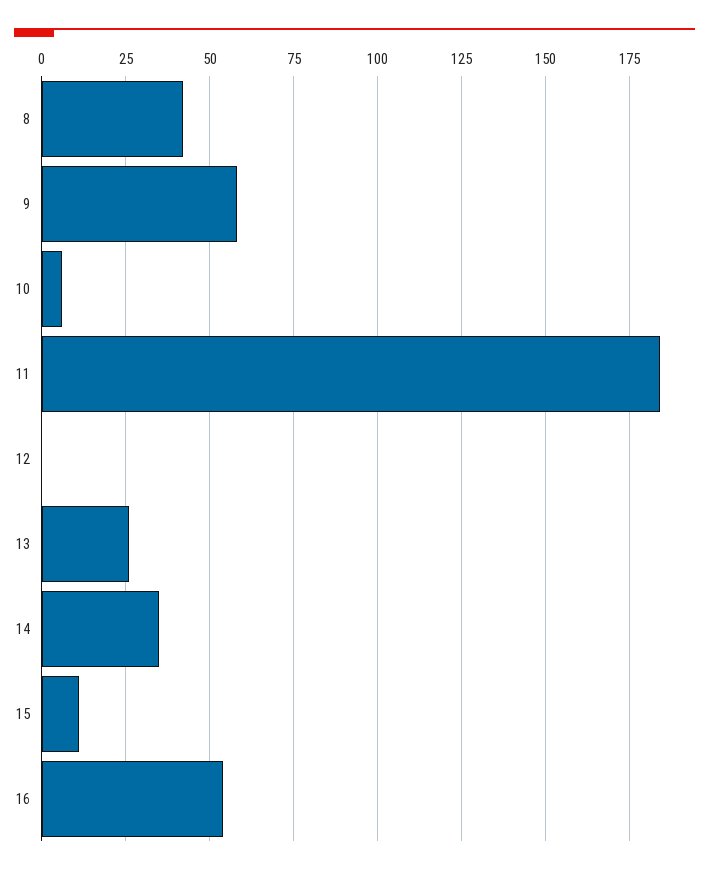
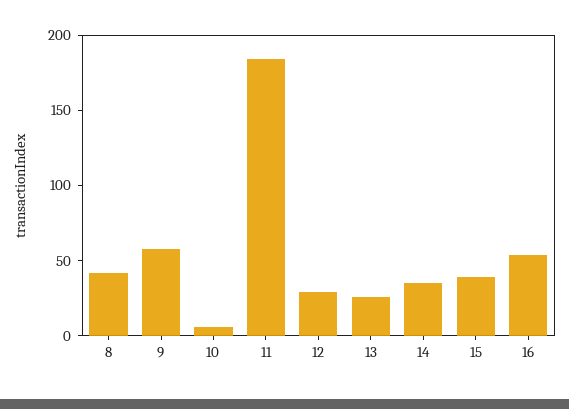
  {
    "8": 40,
    "9": 60,
    "10": 5,
    "11": 185,
-   "12": 0,
+   "12": 30,
    "13": 25,
    "14": 35,
-   "15": 10,
+   "15": 40,
    "16": 55
  }

